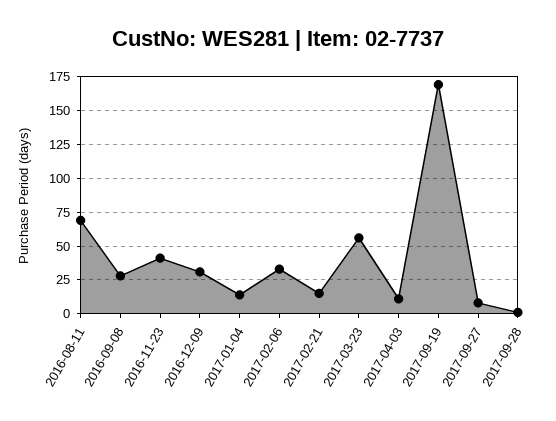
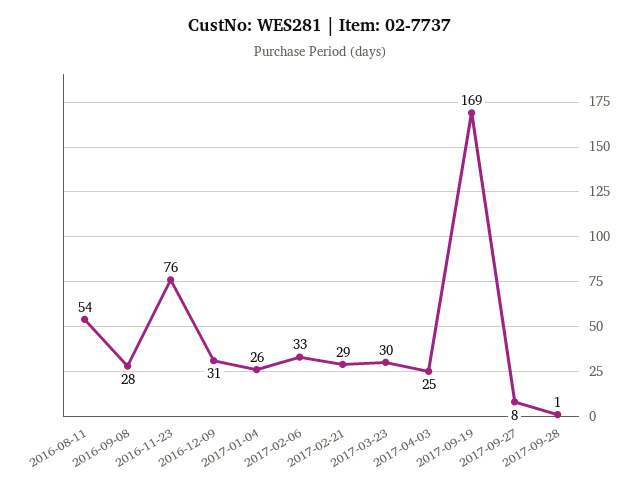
  {
-   "2016-08-11": 70,
+   "2016-08-11": 54,
    "2016-09-08": 28,
-   "2016-11-23": 40,
+   "2016-11-23": 76,
    "2016-12-09": 31,
-   "2017-01-04": 15,
+   "2017-01-04": 26,
    "2017-02-06": 33,
-   "2017-02-21": 15,
+   "2017-02-21": 29,
-   "2017-03-23": 55,
+   "2017-03-23": 30,
-   "2017-04-03": 10,
+   "2017-04-03": 25,
    "2017-09-19": 169,
    "2017-09-27": 8,
    "2017-09-28": 1
  }

